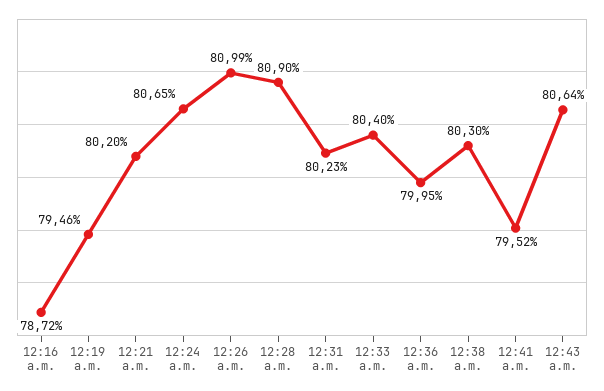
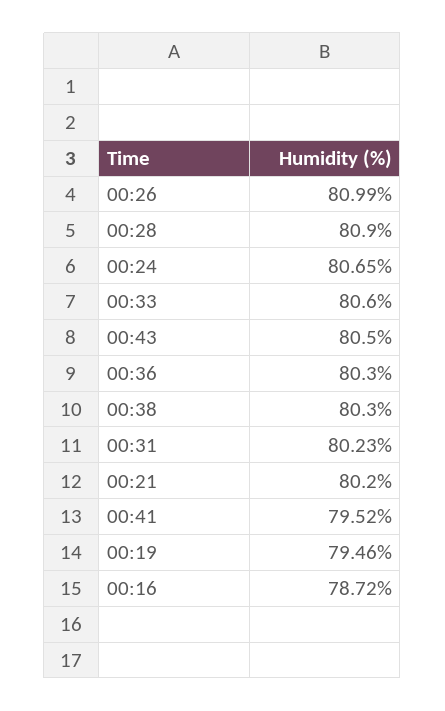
  {
    "12:16 a.m.": 78.72,
    "12:19 a.m.": 79.46,
    "12:21 a.m.": 80.2,
    "12:24 a.m.": 80.65,
    "12:26 a.m.": 80.99,
    "12:28 a.m.": 80.9,
    "12:31 a.m.": 80.23,
-   "12:33 a.m.": 80.4,
+   "12:33 a.m.": 80.6,
-   "12:36 a.m.": 79.95,
+   "12:36 a.m.": 80.3,
    "12:38 a.m.": 80.3,
    "12:41 a.m.": 79.52,
-   "12:43 a.m.": 80.64
+   "12:43 a.m.": 80.5
  }

